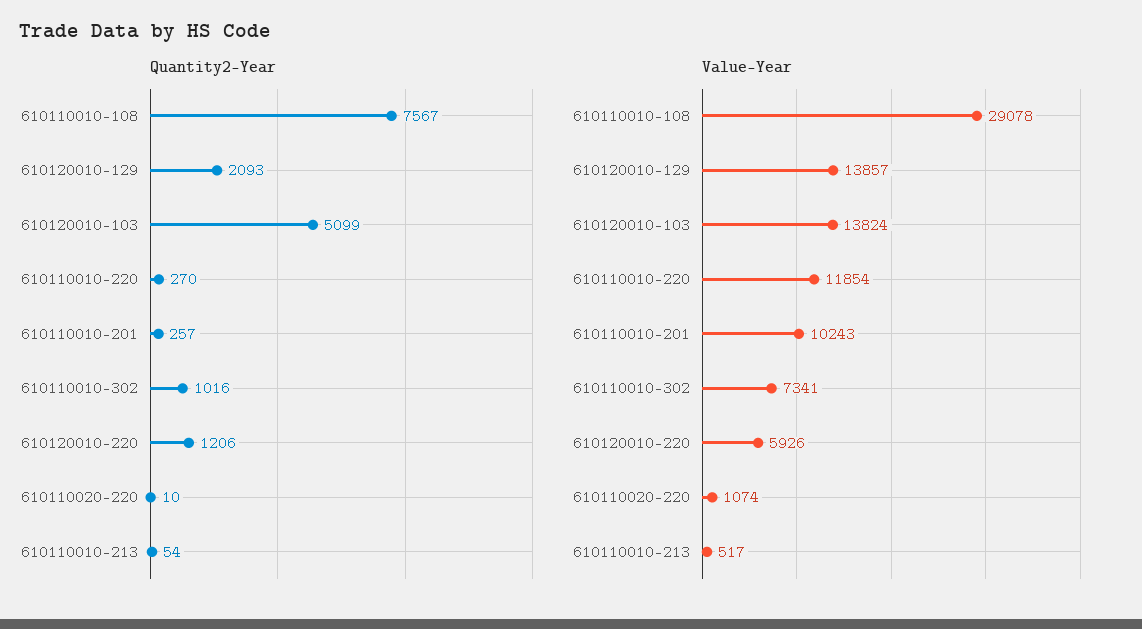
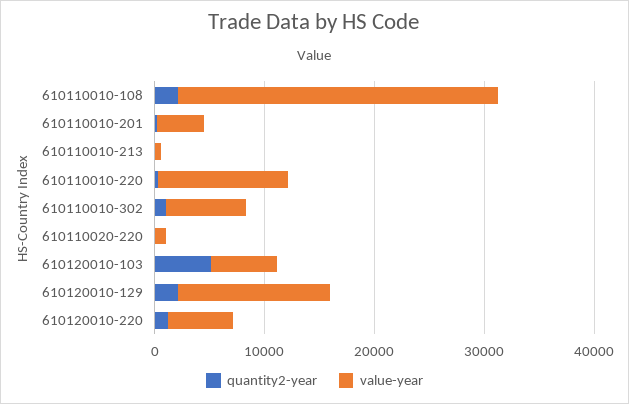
  {
    "Quantity2-Year": {
-     "610110010-108": 7567,
+     "610110010-108": 2000,
      "610120010-129": 2093,
      "610120010-103": 5099,
      "610110010-220": 270,
      "610110010-201": 257,
      "610110010-302": 1016,
      "610120010-220": 1206,
      "610110020-220": 10,
      "610110010-213": 54
    },
    "Value-Year": {
      "610110010-108": 29078,
      "610120010-129": 13857,
-     "610120010-103": 13824,
+     "610120010-103": 6000,
      "610110010-220": 11854,
-     "610110010-201": 10243,
+     "610110010-201": 4000,
      "610110010-302": 7341,
      "610120010-220": 5926,
      "610110020-220": 1074,
      "610110010-213": 517
    }
  }

